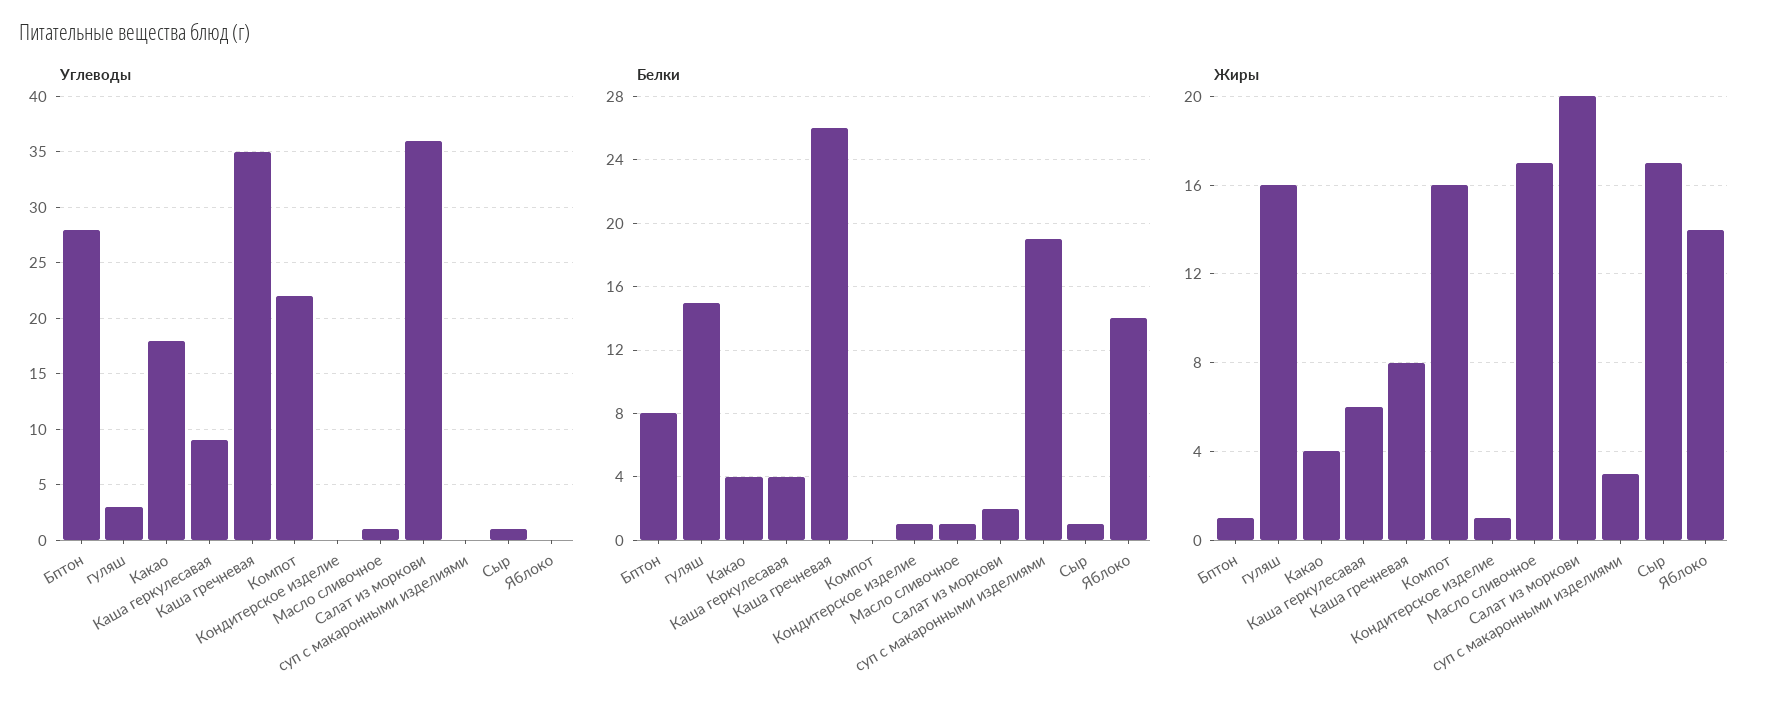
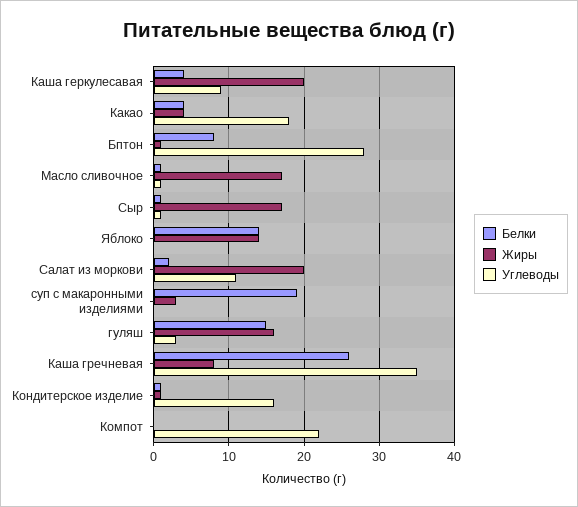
  {
    "Углеводы": {
      "Бптон": 28,
      "гуляш": 3,
      "Какао": 18,
      "Каша геркулесавая": 9,
      "Каша гречневая": 35,
      "Компот": 22,
-     "Кондитерское изделие": 0,
+     "Кондитерское изделие": 16,
      "Масло сливочное": 1,
-     "Салат из моркови": 36,
+     "Салат из моркови": 11,
      "суп с макаронными изделиями": 0,
      "Сыр": 1,
      "Яблоко": 0
    },
    "Белки": {
      "Бптон": 8,
      "гуляш": 15,
      "Какао": 4,
      "Каша геркулесавая": 4,
      "Каша гречневая": 26,
      "Компот": 0,
      "Кондитерское изделие": 1,
      "Масло сливочное": 1,
      "Салат из моркови": 2,
      "суп с макаронными изделиями": 19,
      "Сыр": 1,
      "Яблоко": 14
    },
    "Жиры": {
      "Бптон": 1,
      "гуляш": 16,
      "Какао": 4,
-     "Каша геркулесавая": 6,
+     "Каша геркулесавая": 20,
      "Каша гречневая": 8,
-     "Компот": 16,
+     "Компот": 0,
      "Кондитерское изделие": 1,
      "Масло сливочное": 17,
      "Салат из моркови": 20,
      "суп с макаронными изделиями": 3,
      "Сыр": 17,
      "Яблоко": 14
    }
  }

